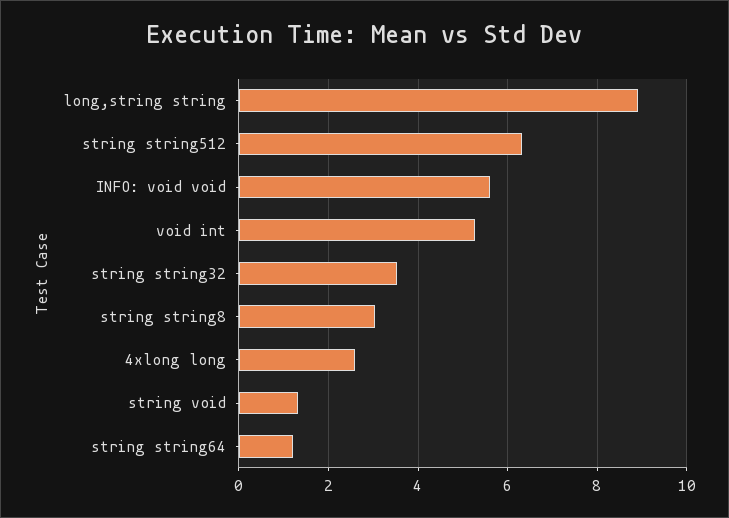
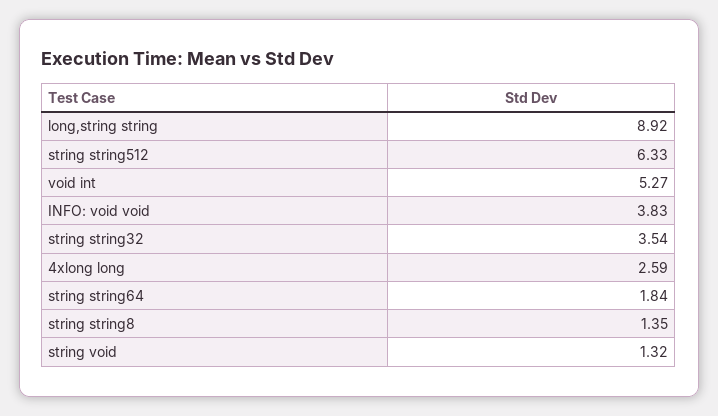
  {
    "long,string string": 8.92,
    "string string512": 6.33,
-   "INFO: void void": 5.6,
+   "INFO: void void": 3.83,
    "void int": 5.27,
    "string string32": 3.54,
-   "string string8": 3,
+   "string string8": 1.35,
    "4xlong long": 2.59,
    "string void": 1.32,
-   "string string64": 1.2
+   "string string64": 1.84
  }

